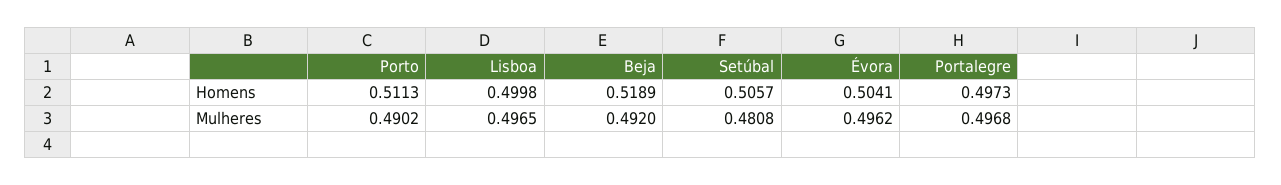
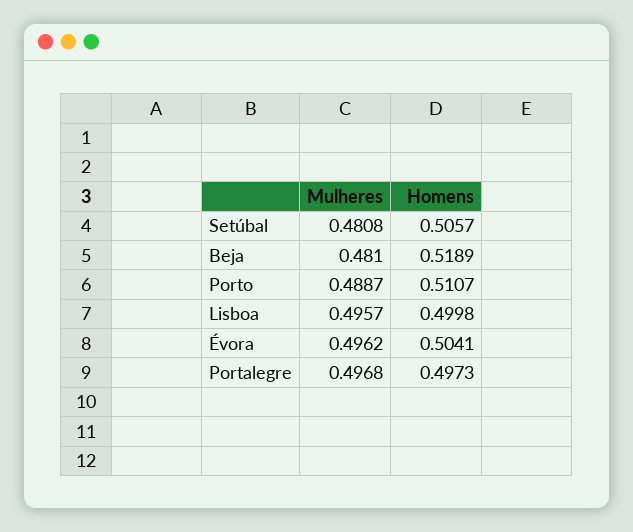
  {
    "Porto": {
-     "Homens": 0.5113,
+     "Homens": 0.5107,
-     "Mulheres": 0.4902
+     "Mulheres": 0.4887
    },
    "Lisboa": {
      "Homens": 0.4998,
-     "Mulheres": 0.4965
+     "Mulheres": 0.4957
    },
    "Beja": {
      "Homens": 0.5189,
-     "Mulheres": 0.492
+     "Mulheres": 0.481
    },
    "Setúbal": {
      "Homens": 0.5057,
      "Mulheres": 0.4808
    },
    "Évora": {
      "Homens": 0.5041,
      "Mulheres": 0.4962
    },
    "Portalegre": {
      "Homens": 0.4973,
      "Mulheres": 0.4968
    }
  }

